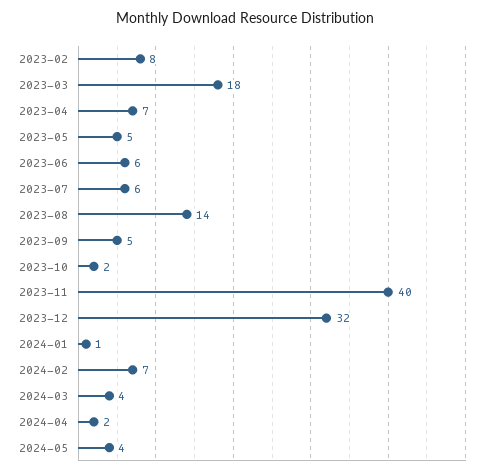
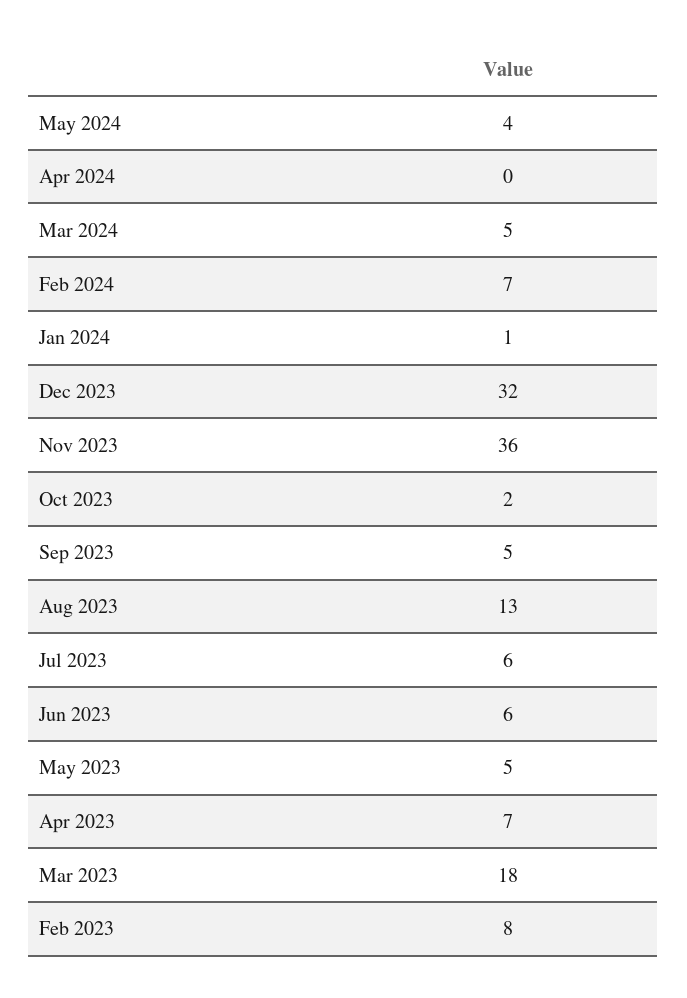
  {
    "2023-02": 8,
    "2023-03": 18,
    "2023-04": 7,
    "2023-05": 5,
    "2023-06": 6,
    "2023-07": 6,
-   "2023-08": 14,
+   "2023-08": 13,
    "2023-09": 5,
    "2023-10": 2,
-   "2023-11": 40,
+   "2023-11": 36,
    "2023-12": 32,
    "2024-01": 1,
    "2024-02": 7,
-   "2024-03": 4,
+   "2024-03": 5,
-   "2024-04": 2,
+   "2024-04": 0,
    "2024-05": 4
  }

